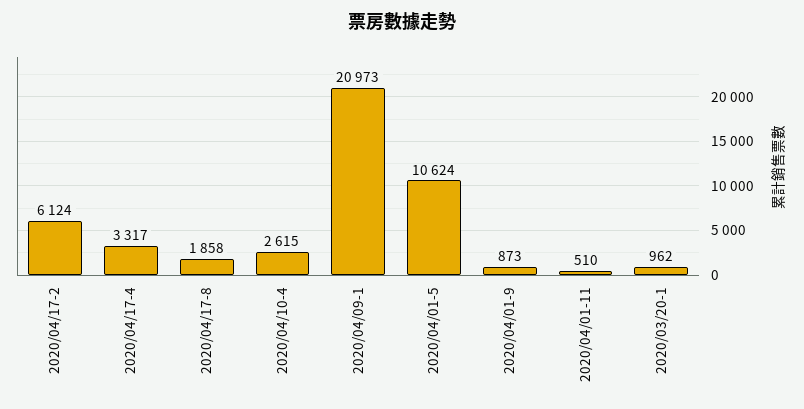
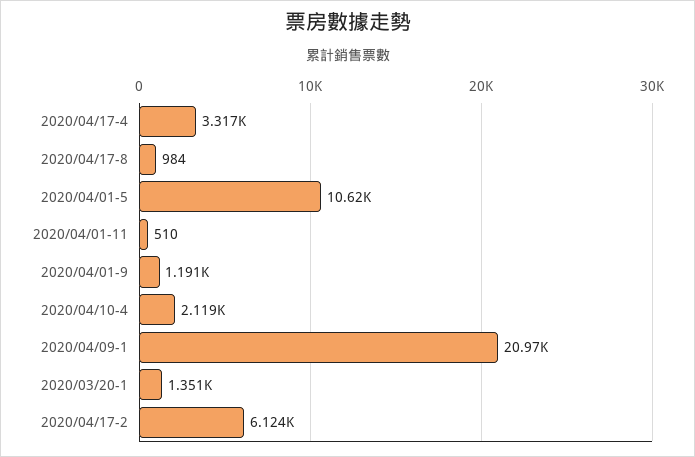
  {
    "2020/04/17-2": 6124,
    "2020/04/17-4": 3317,
-   "2020/04/17-8": 1858,
+   "2020/04/17-8": 984,
-   "2020/04/10-4": 2615,
+   "2020/04/10-4": 2119,
    "2020/04/09-1": 20973,
    "2020/04/01-5": 10624,
-   "2020/04/01-9": 873,
+   "2020/04/01-9": 1191,
    "2020/04/01-11": 510,
-   "2020/03/20-1": 962
+   "2020/03/20-1": 1351
  }

